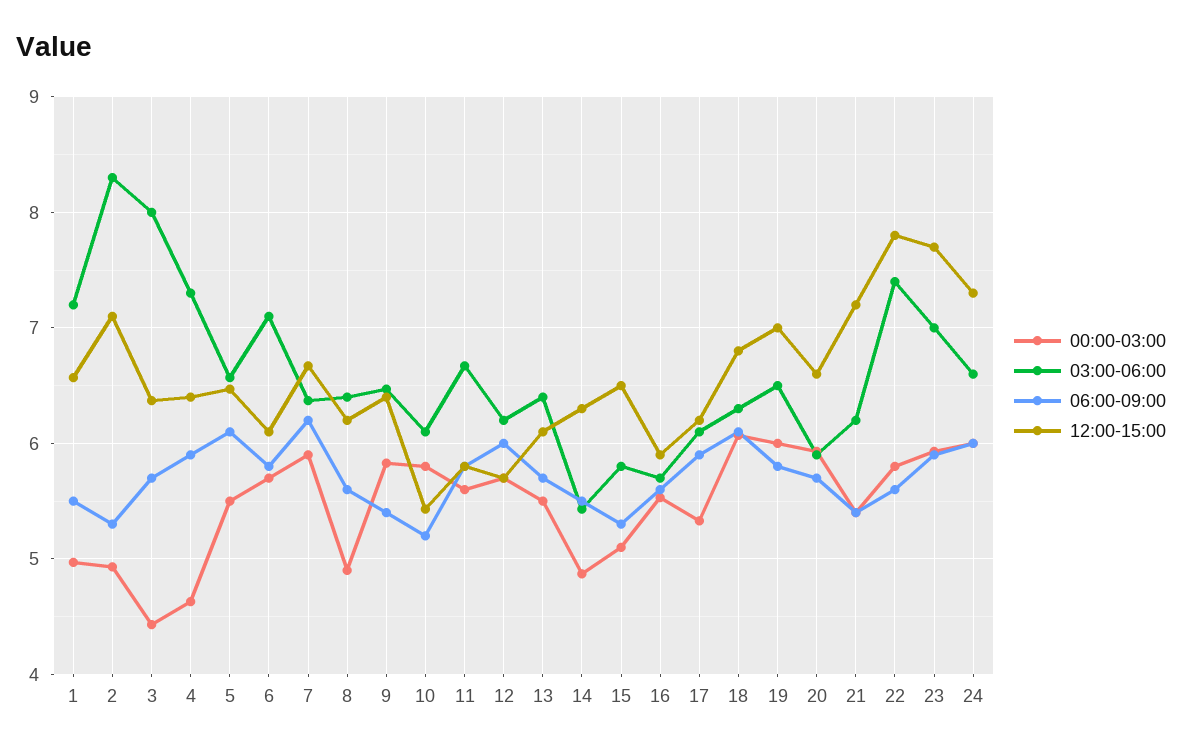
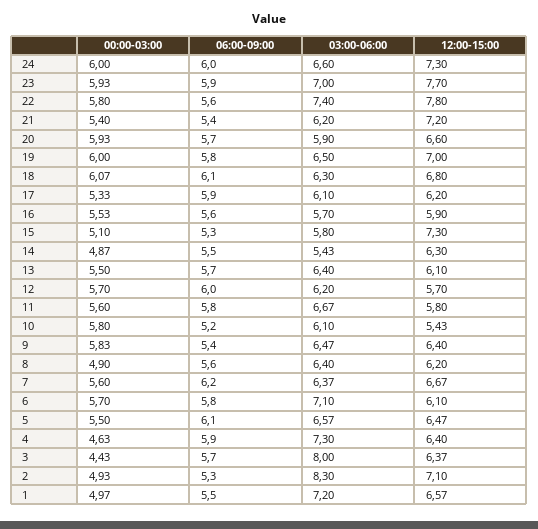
  {
    "00:00-03:00": {
      "1": 4.97,
      "2": 4.93,
      "3": 4.43,
      "4": 4.63,
      "5": 5.5,
      "6": 5.7,
-     "7": 5.9,
+     "7": 5.6,
      "8": 4.9,
      "9": 5.83,
      "10": 5.8,
      "11": 5.6,
      "12": 5.7,
      "13": 5.5,
      "14": 4.87,
      "15": 5.1,
      "16": 5.53,
      "17": 5.33,
      "18": 6.07,
      "19": 6,
      "20": 5.93,
      "21": 5.4,
      "22": 5.8,
      "23": 5.93,
      "24": 6
    },
    "03:00-06:00": {
      "1": 7.2,
      "2": 8.3,
      "3": 8,
      "4": 7.3,
      "5": 6.57,
      "6": 7.1,
      "7": 6.37,
      "8": 6.4,
      "9": 6.47,
      "10": 6.1,
      "11": 6.67,
      "12": 6.2,
      "13": 6.4,
      "14": 5.43,
      "15": 5.8,
      "16": 5.7,
      "17": 6.1,
      "18": 6.3,
      "19": 6.5,
      "20": 5.9,
      "21": 6.2,
      "22": 7.4,
      "23": 7,
      "24": 6.6
    },
    "06:00-09:00": {
      "1": 5.5,
      "2": 5.3,
      "3": 5.7,
      "4": 5.9,
      "5": 6.1,
      "6": 5.8,
      "7": 6.2,
      "8": 5.6,
      "9": 5.4,
      "10": 5.2,
      "11": 5.8,
      "12": 6,
      "13": 5.7,
      "14": 5.5,
      "15": 5.3,
      "16": 5.6,
      "17": 5.9,
      "18": 6.1,
      "19": 5.8,
      "20": 5.7,
      "21": 5.4,
      "22": 5.6,
      "23": 5.9,
      "24": 6
    },
    "12:00-15:00": {
      "1": 6.57,
      "2": 7.1,
      "3": 6.37,
      "4": 6.4,
      "5": 6.47,
      "6": 6.1,
      "7": 6.67,
      "8": 6.2,
      "9": 6.4,
      "10": 5.43,
      "11": 5.8,
      "12": 5.7,
      "13": 6.1,
      "14": 6.3,
-     "15": 6.5,
+     "15": 7.3,
      "16": 5.9,
      "17": 6.2,
      "18": 6.8,
      "19": 7,
      "20": 6.6,
      "21": 7.2,
      "22": 7.8,
      "23": 7.7,
      "24": 7.3
    }
  }

